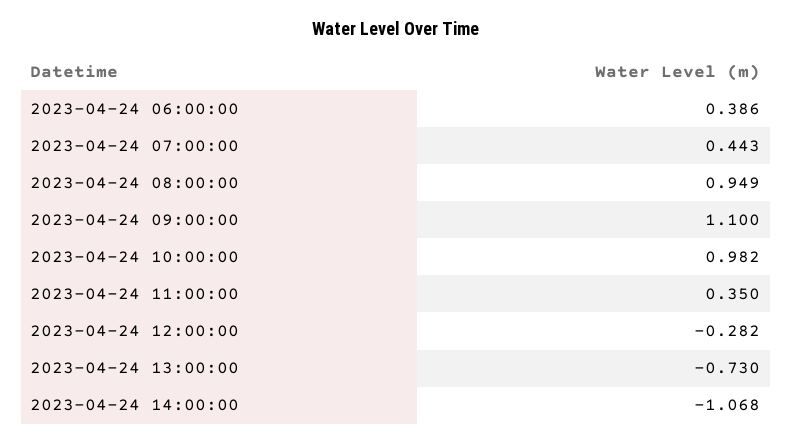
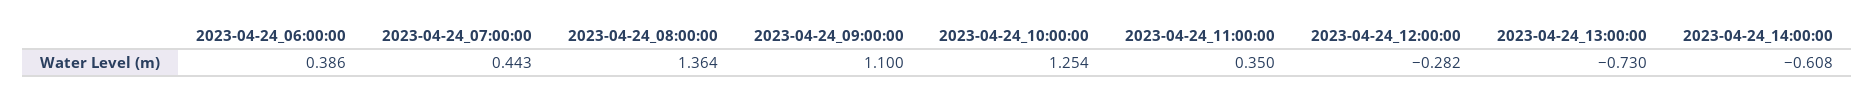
  {
    "2023-04-24 06:00:00": 0.386,
    "2023-04-24 07:00:00": 0.443,
-   "2023-04-24 08:00:00": 0.949,
+   "2023-04-24 08:00:00": 1.364,
    "2023-04-24 09:00:00": 1.1,
-   "2023-04-24 10:00:00": 0.982,
+   "2023-04-24 10:00:00": 1.254,
    "2023-04-24 11:00:00": 0.35,
    "2023-04-24 12:00:00": -0.282,
    "2023-04-24 13:00:00": -0.73,
-   "2023-04-24 14:00:00": -1.068
+   "2023-04-24 14:00:00": -0.608
  }

